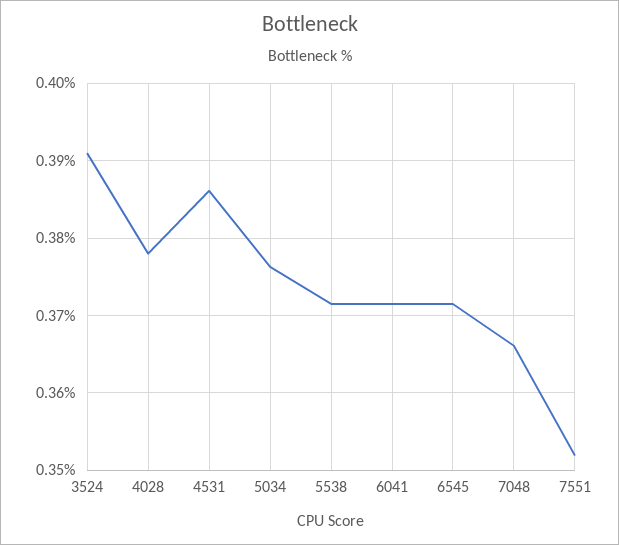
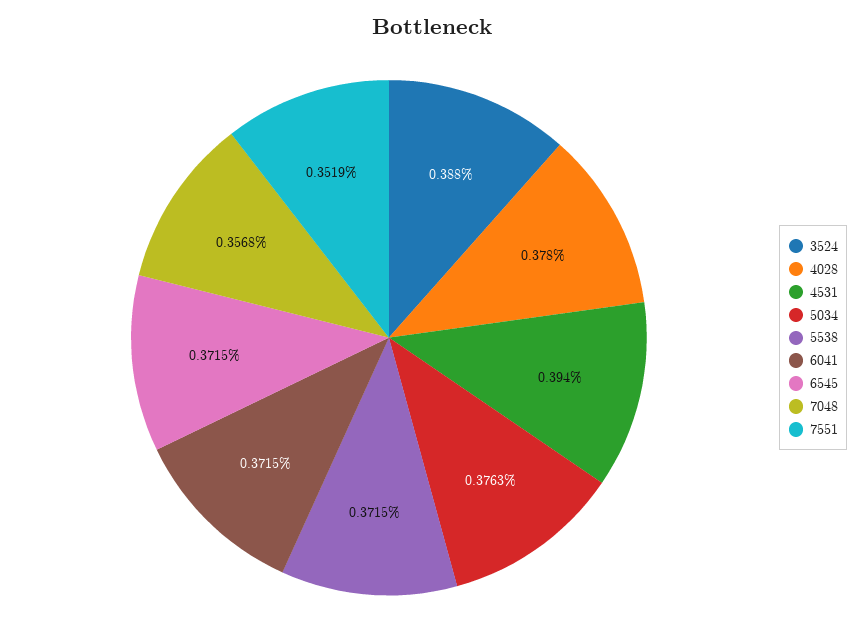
  {
-   "3524": 0.391,
+   "3524": 0.388,
    "4028": 0.378,
-   "4531": 0.386,
+   "4531": 0.394,
    "5034": 0.3763,
    "5538": 0.3715,
    "6041": 0.3715,
    "6545": 0.3715,
-   "7048": 0.366,
+   "7048": 0.3568,
    "7551": 0.3519
  }

